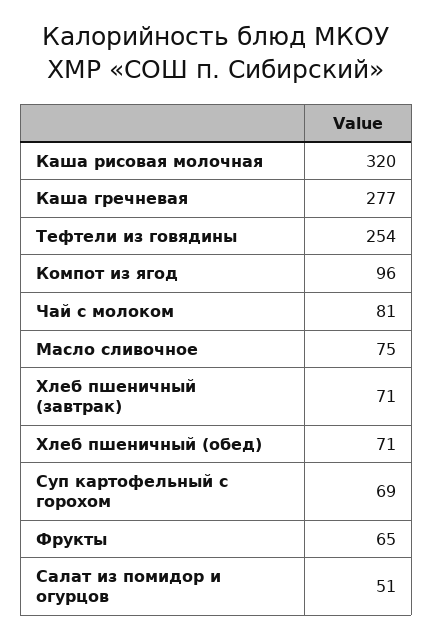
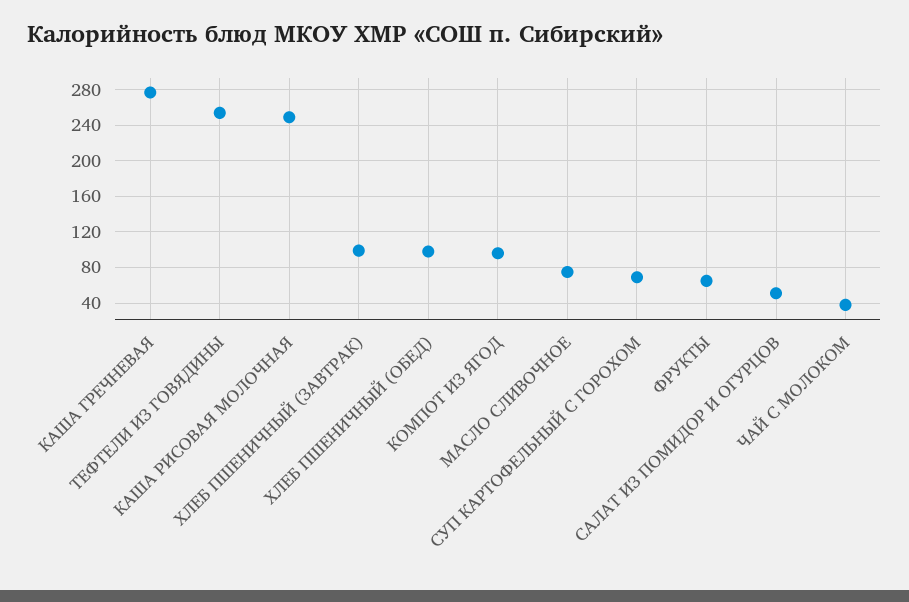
  {
-   "Каша рисовая молочная": 320,
+   "Каша рисовая молочная": 250,
    "Каша гречневая": 277,
    "Тефтели из говядины": 254,
    "Компот из ягод": 96,
-   "Чай с молоком": 81,
+   "Чай с молоком": 40,
    "Масло сливочное": 75,
-   "Хлеб пшеничный (завтрак)": 71,
+   "Хлеб пшеничный (завтрак)": 100,
-   "Хлеб пшеничный (обед)": 71,
+   "Хлеб пшеничный (обед)": 100,
    "Суп картофельный с горохом": 69,
    "Фрукты": 65,
    "Салат из помидор и огурцов": 51
  }

